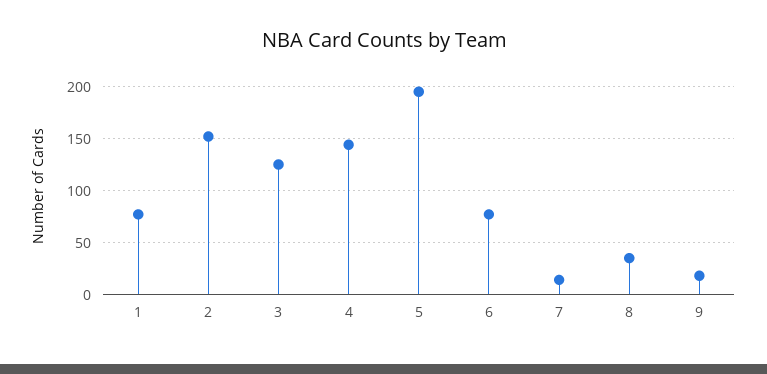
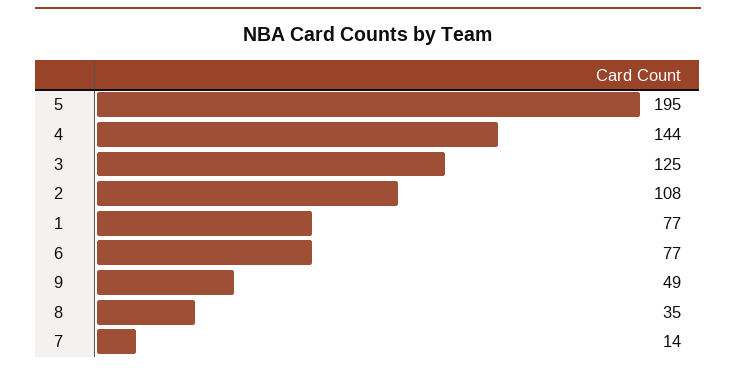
  {
    "1": 77,
-   "2": 150,
+   "2": 108,
    "3": 125,
    "4": 144,
    "5": 195,
    "6": 77,
    "7": 14,
    "8": 35,
-   "9": 20
+   "9": 49
  }

